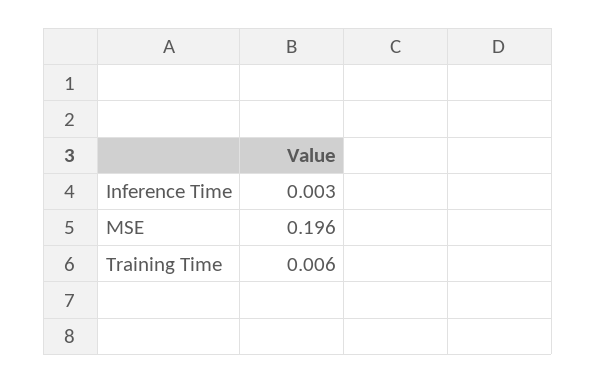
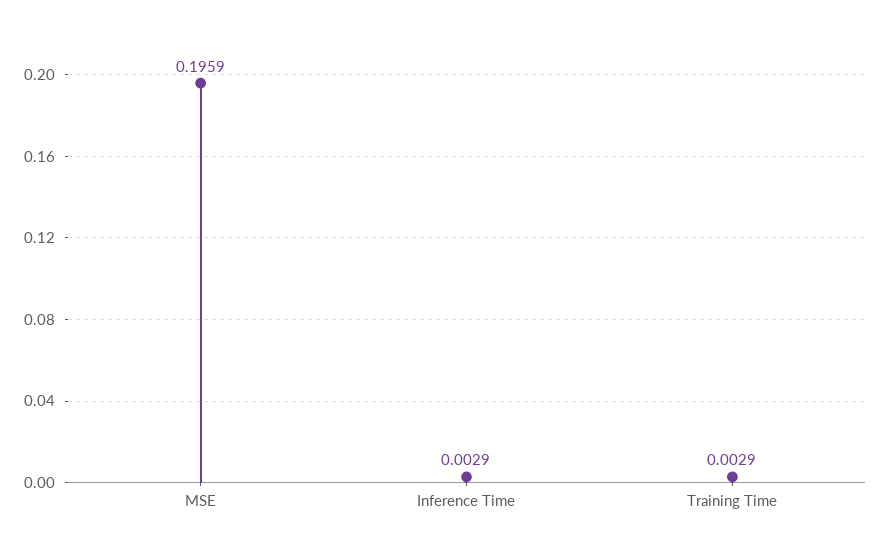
  {
    "Inference Time": 0.0029,
    "MSE": 0.1959,
-   "Training Time": 0.006
+   "Training Time": 0.0029
  }

